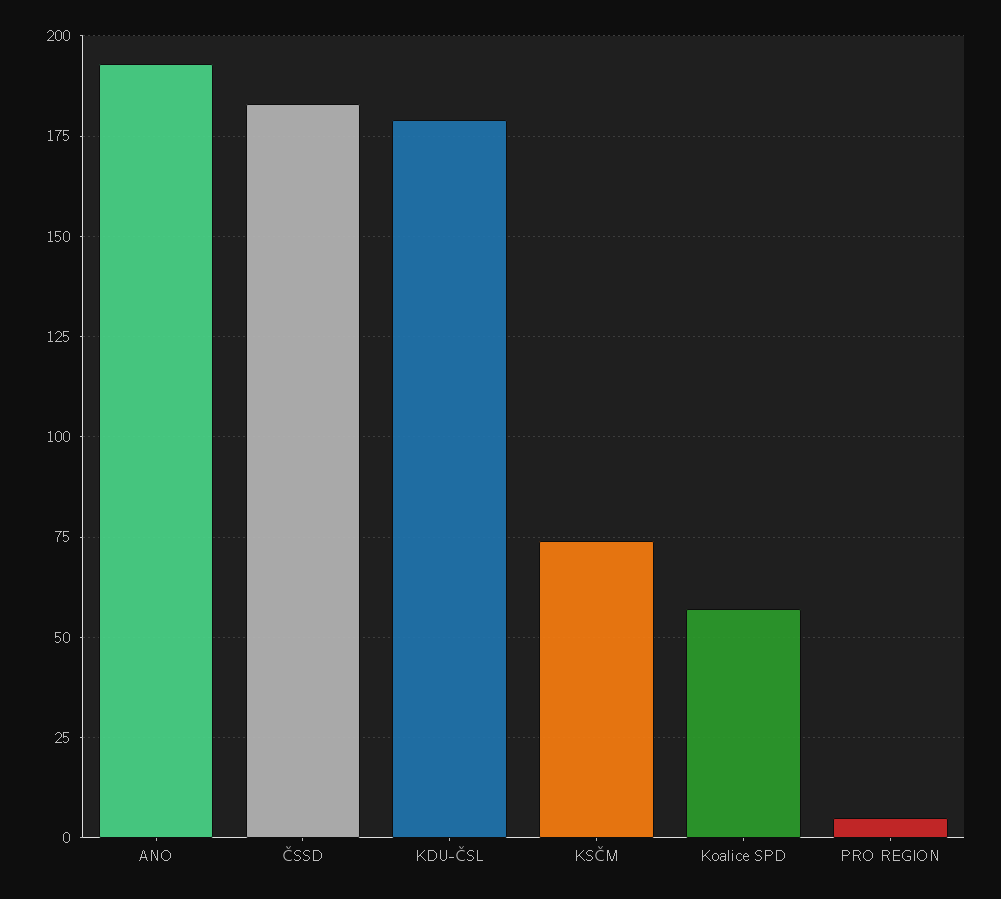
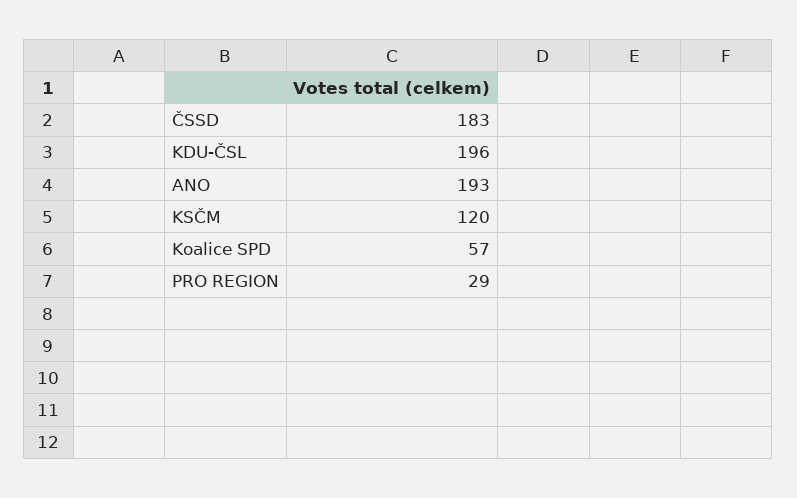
  {
    "ANO": 193,
    "ČSSD": 183,
-   "KDU-ČSL": 180,
+   "KDU-ČSL": 196,
-   "KSČM": 75,
+   "KSČM": 120,
    "Koalice SPD": 57,
-   "PRO REGION": 5
+   "PRO REGION": 29
  }

